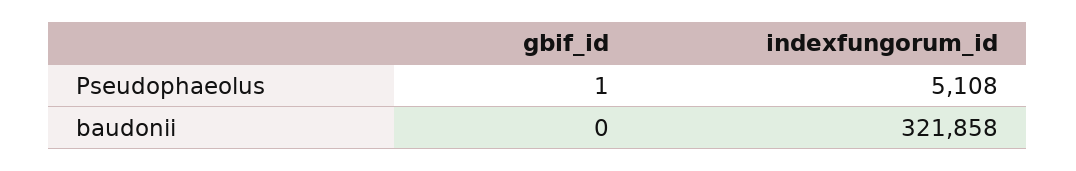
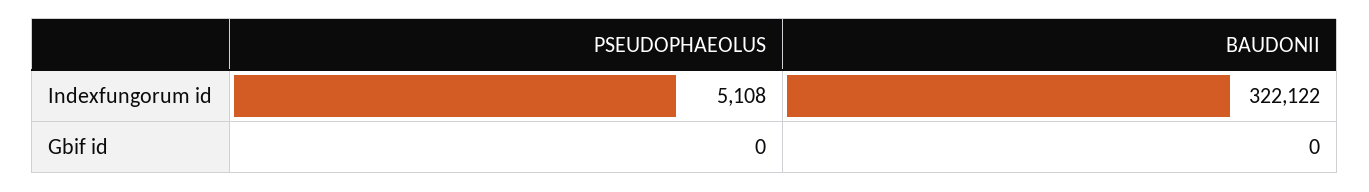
  {
    "gbif_id": {
-     "Pseudophaeolus": 1,
+     "Pseudophaeolus": 0,
      "baudonii": 0
    },
    "indexfungorum_id": {
      "Pseudophaeolus": 5108,
-     "baudonii": 321858
+     "baudonii": 322122
    }
  }

